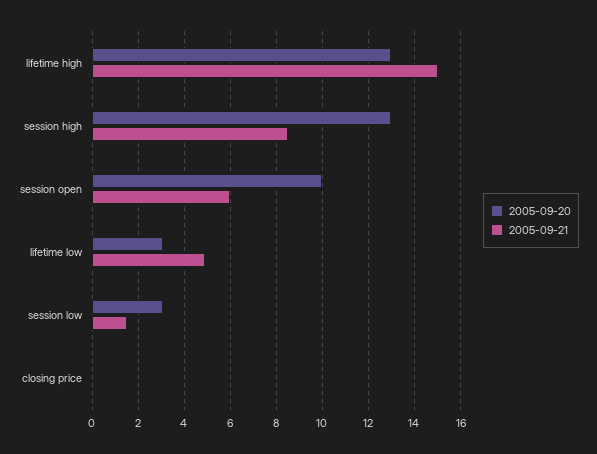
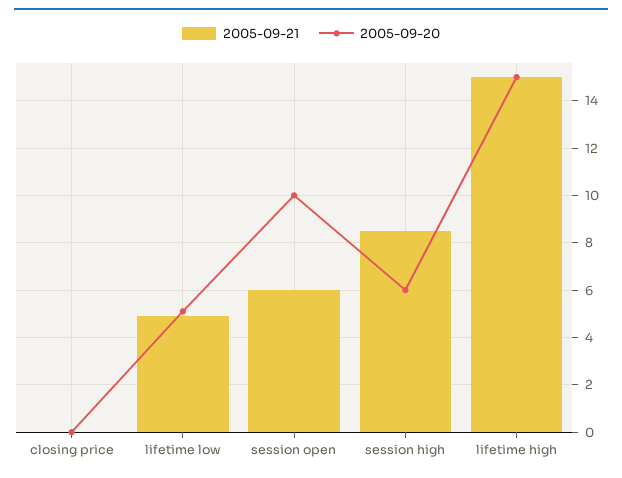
  {
    "2005-09-20": {
-     "lifetime high": 13,
+     "lifetime high": 15,
-     "session high": 13,
+     "session high": 6,
      "session open": 10,
-     "lifetime low": 3,
+     "lifetime low": 5,
-     "session low": 3,
      "closing price": 0
    },
    "2005-09-21": {
      "lifetime high": 15,
      "session high": 8.5,
      "session open": 6,
      "lifetime low": 5,
-     "session low": 1.5,
      "closing price": 0
    }
  }

